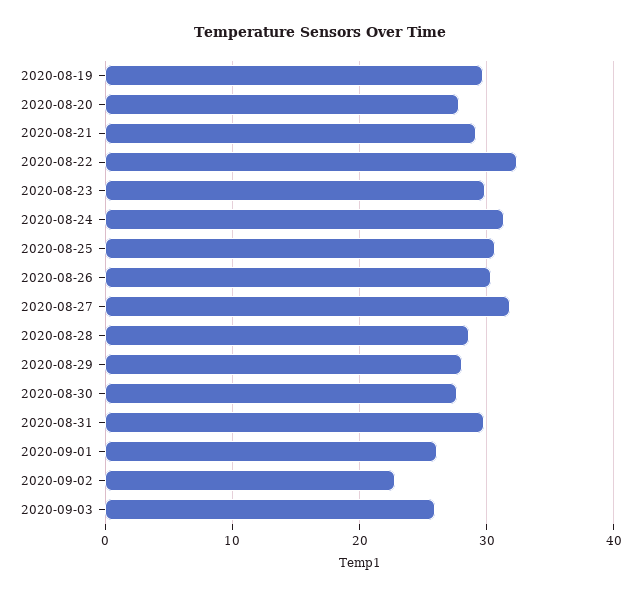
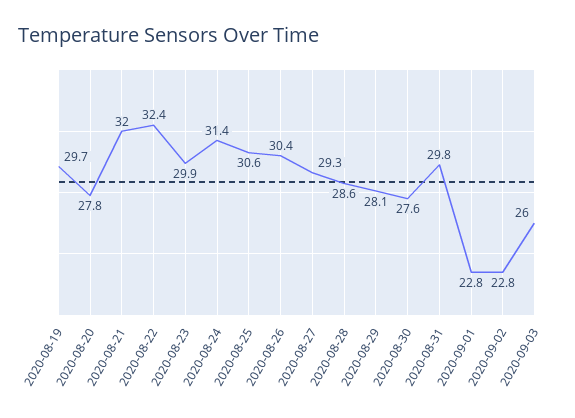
  {
    "2020-08-19": 29.7,
    "2020-08-20": 27.8,
-   "2020-08-21": 29,
+   "2020-08-21": 32,
    "2020-08-22": 32.4,
    "2020-08-23": 29.9,
    "2020-08-24": 31.4,
    "2020-08-25": 30.6,
    "2020-08-26": 30.4,
-   "2020-08-27": 32,
+   "2020-08-27": 29.3,
    "2020-08-28": 28.6,
    "2020-08-29": 28.1,
    "2020-08-30": 27.6,
    "2020-08-31": 29.8,
-   "2020-09-01": 26,
+   "2020-09-01": 22.8,
    "2020-09-02": 22.8,
    "2020-09-03": 26
  }

